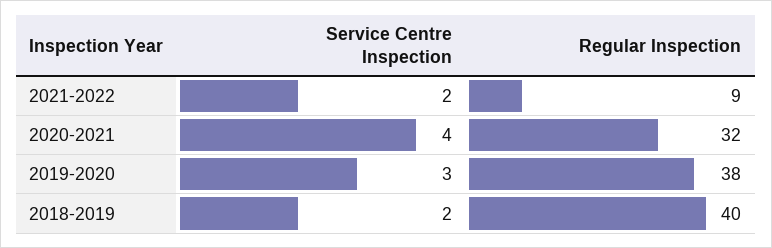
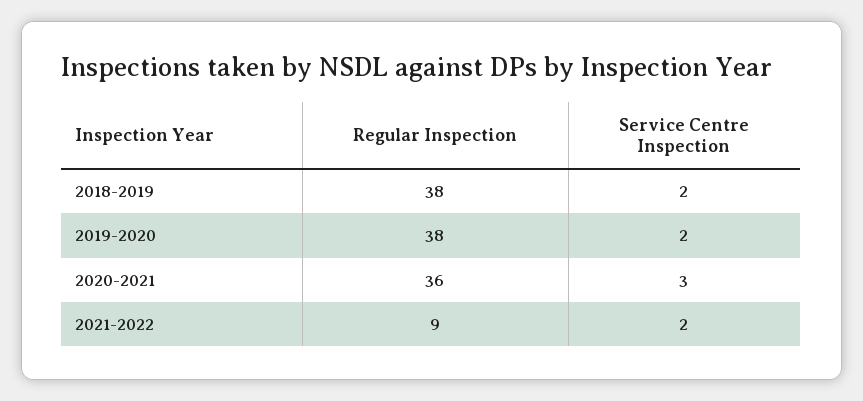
  {
    "Service Centre Inspection": {
      "2021-2022": 2,
-     "2020-2021": 4,
+     "2020-2021": 3,
-     "2019-2020": 3,
+     "2019-2020": 2,
      "2018-2019": 2
    },
    "Regular Inspection": {
      "2021-2022": 9,
-     "2020-2021": 32,
+     "2020-2021": 36,
      "2019-2020": 38,
-     "2018-2019": 40
+     "2018-2019": 38
    }
  }

